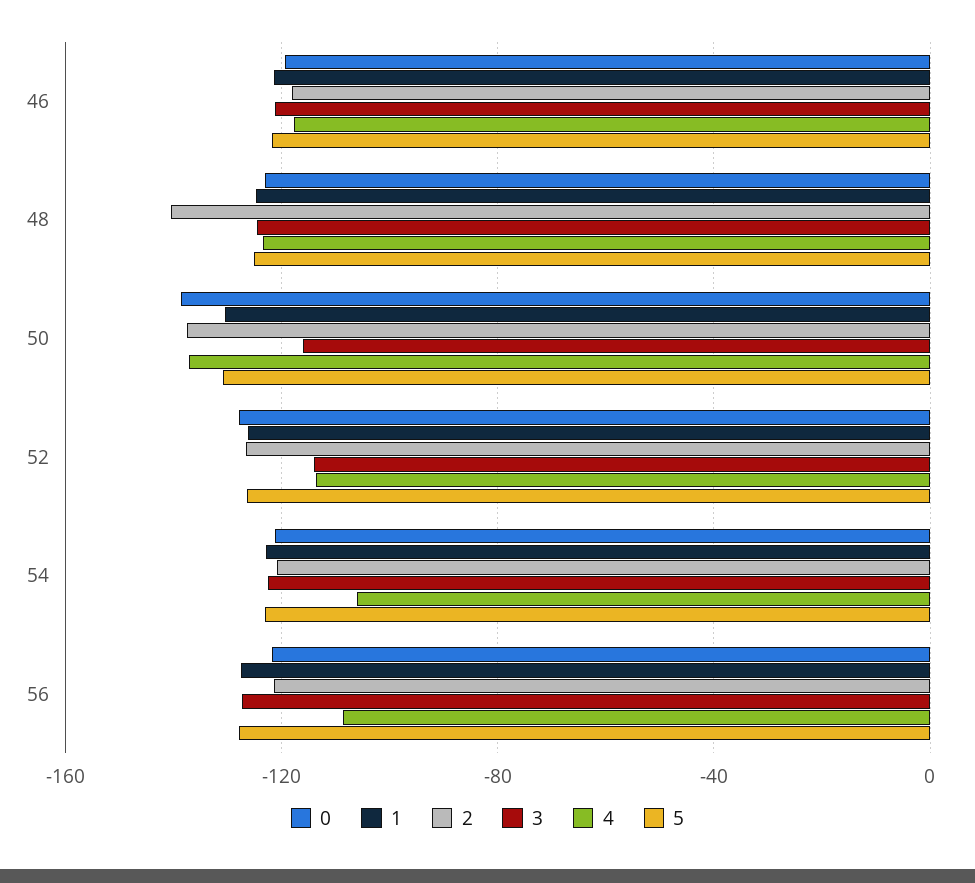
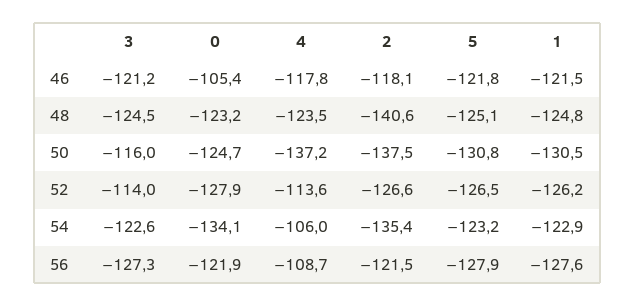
  {
    "0": {
-     "46": -120,
+     "46": -105.4,
      "48": -123.2,
-     "50": -140,
+     "50": -124.7,
      "52": -127.9,
-     "54": -120,
+     "54": -134.1,
      "56": -121.9
    },
    "1": {
      "46": -121.5,
      "48": -124.8,
      "50": -130.5,
      "52": -126.2,
      "54": -122.9,
      "56": -127.6
    },
    "2": {
      "46": -118.1,
      "48": -140.6,
      "50": -137.5,
      "52": -126.6,
-     "54": -120,
+     "54": -135.4,
      "56": -121.5
    },
    "3": {
      "46": -121.2,
      "48": -124.5,
      "50": -116,
      "52": -114,
      "54": -122.6,
      "56": -127.3
    },
    "4": {
      "46": -117.8,
      "48": -123.5,
      "50": -137.2,
      "52": -113.6,
      "54": -106,
      "56": -108.7
    },
    "5": {
      "46": -121.8,
      "48": -125.1,
      "50": -130.8,
      "52": -126.5,
      "54": -123.2,
      "56": -127.9
    }
  }

